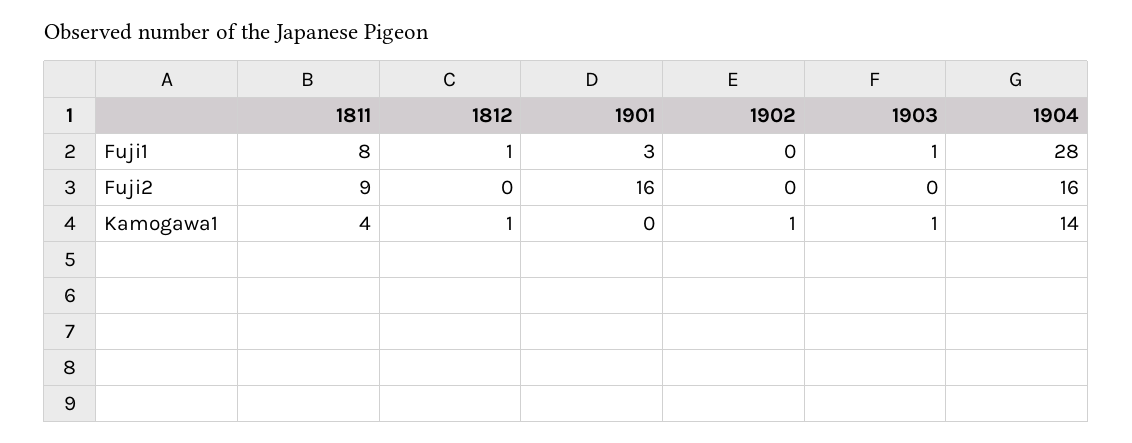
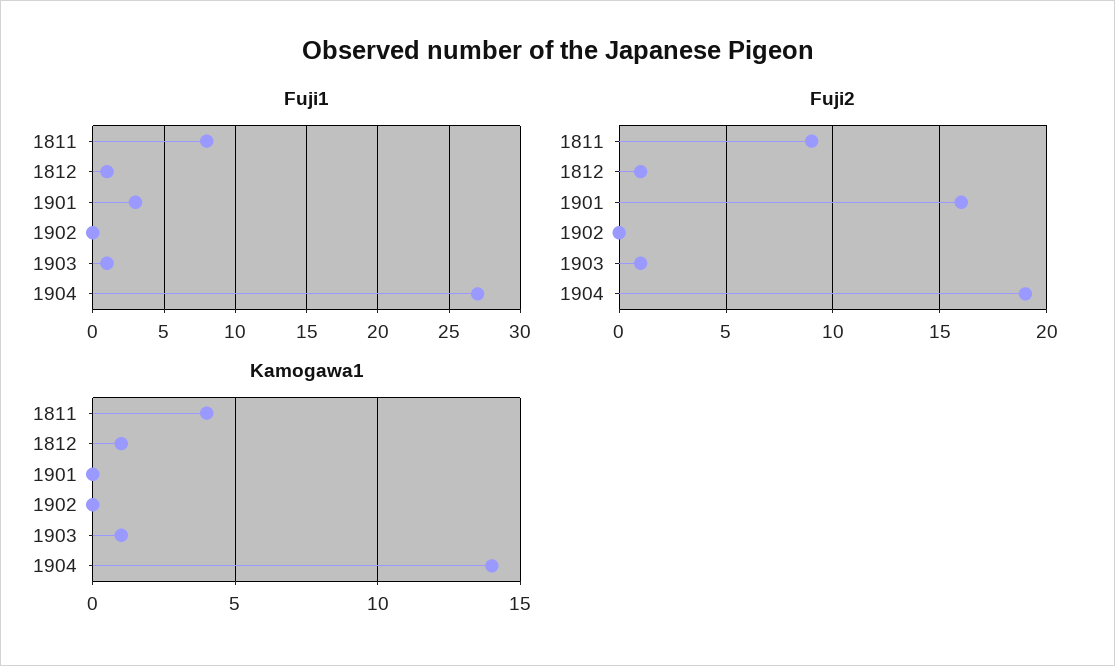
  {
    "Fuji1": {
      "1811": 8,
      "1812": 1,
      "1901": 3,
      "1902": 0,
      "1903": 1,
-     "1904": 28
+     "1904": 27
    },
    "Fuji2": {
      "1811": 9,
-     "1812": 0,
+     "1812": 1,
      "1901": 16,
      "1902": 0,
-     "1903": 0,
+     "1903": 1,
-     "1904": 16
+     "1904": 19
    },
    "Kamogawa1": {
      "1811": 4,
      "1812": 1,
      "1901": 0,
-     "1902": 1,
+     "1902": 0,
      "1903": 1,
      "1904": 14
    }
  }

